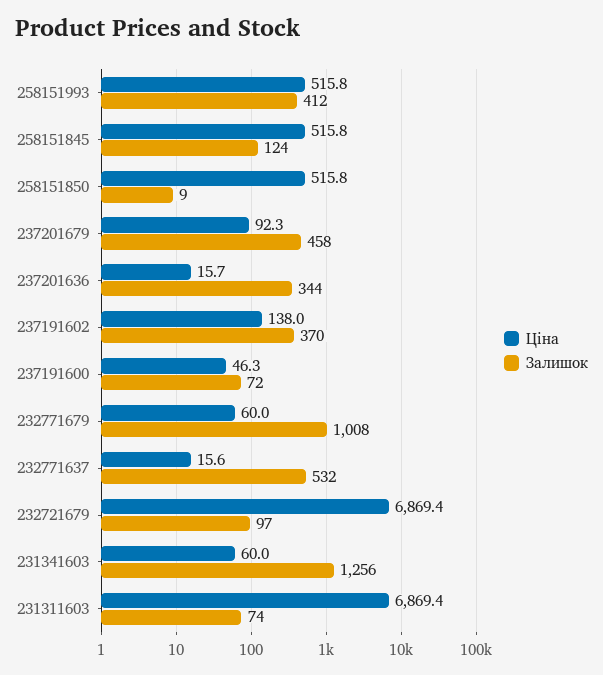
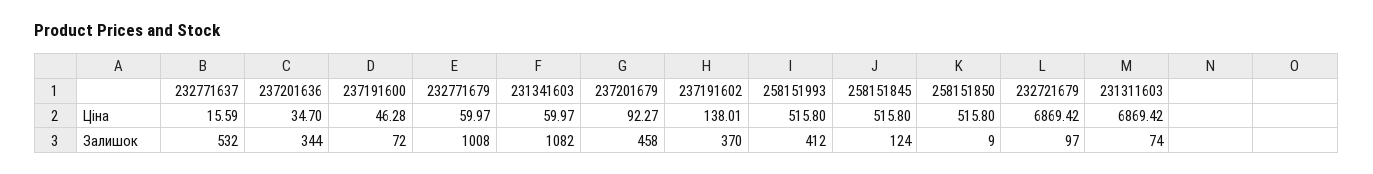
  {
    "Ціна": {
      "258151993": 515.8,
      "258151845": 515.8,
      "258151850": 515.8,
      "237201679": 92.27,
-     "237201636": 15.7,
+     "237201636": 34.7,
      "237191602": 138.01,
      "237191600": 46.28,
      "232771679": 59.97,
      "232771637": 15.59,
      "232721679": 6869.42,
      "231341603": 59.97,
      "231311603": 6869.42
    },
    "Залишок": {
      "258151993": 412,
      "258151845": 124,
      "258151850": 9,
      "237201679": 458,
      "237201636": 344,
      "237191602": 370,
      "237191600": 72,
      "232771679": 1008,
      "232771637": 532,
      "232721679": 97,
-     "231341603": 1256,
+     "231341603": 1082,
      "231311603": 74
    }
  }

